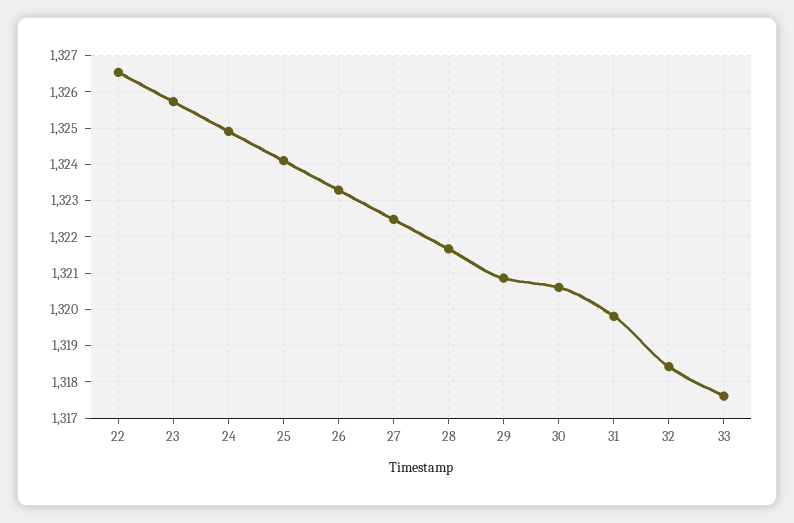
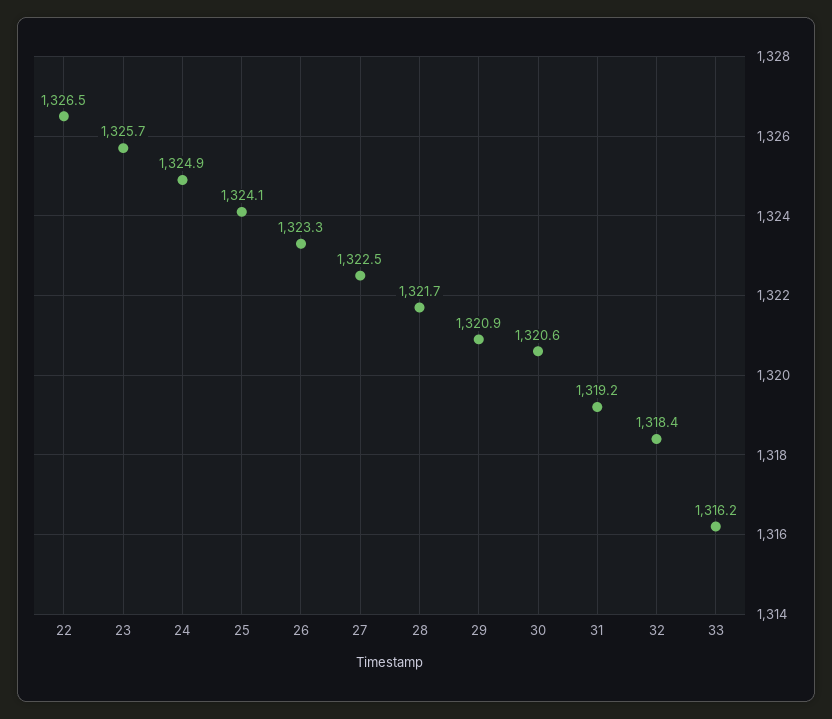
  {
    "22": 1326.5,
    "23": 1325.7,
    "24": 1324.9,
    "25": 1324.1,
    "26": 1323.3,
    "27": 1322.5,
    "28": 1321.7,
    "29": 1320.9,
    "30": 1320.6,
-   "31": 1319.8,
+   "31": 1319.2,
    "32": 1318.4,
-   "33": 1317.6
+   "33": 1316.2
  }

